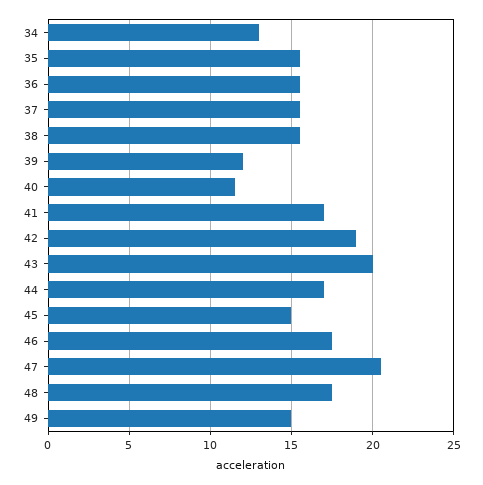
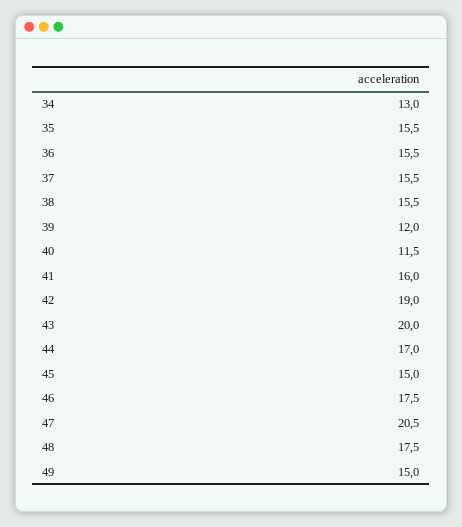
  {
    "34": 13,
    "35": 15.5,
    "36": 15.5,
    "37": 15.5,
    "38": 15.5,
    "39": 12,
    "40": 11.5,
-   "41": 17,
+   "41": 16,
    "42": 19,
    "43": 20,
    "44": 17,
    "45": 15,
    "46": 17.5,
    "47": 20.5,
    "48": 17.5,
    "49": 15
  }

